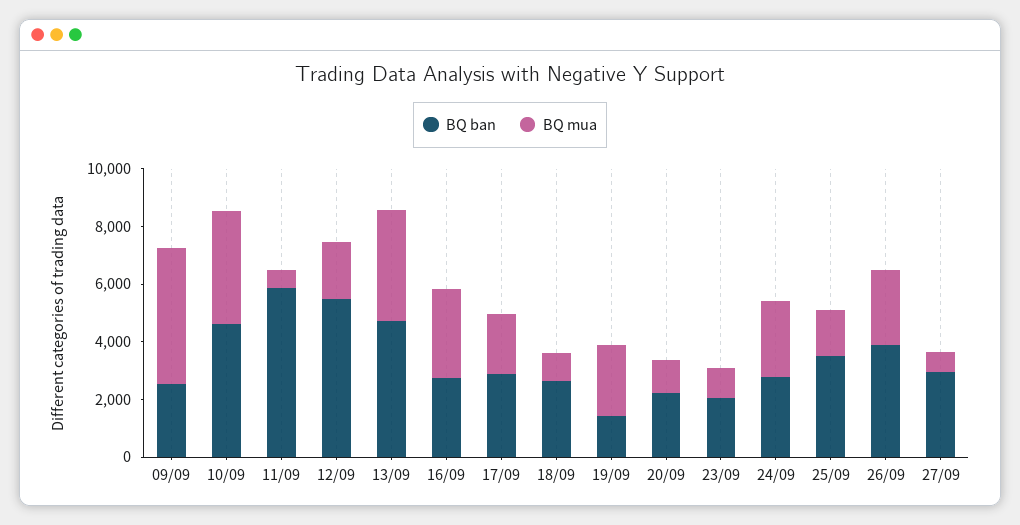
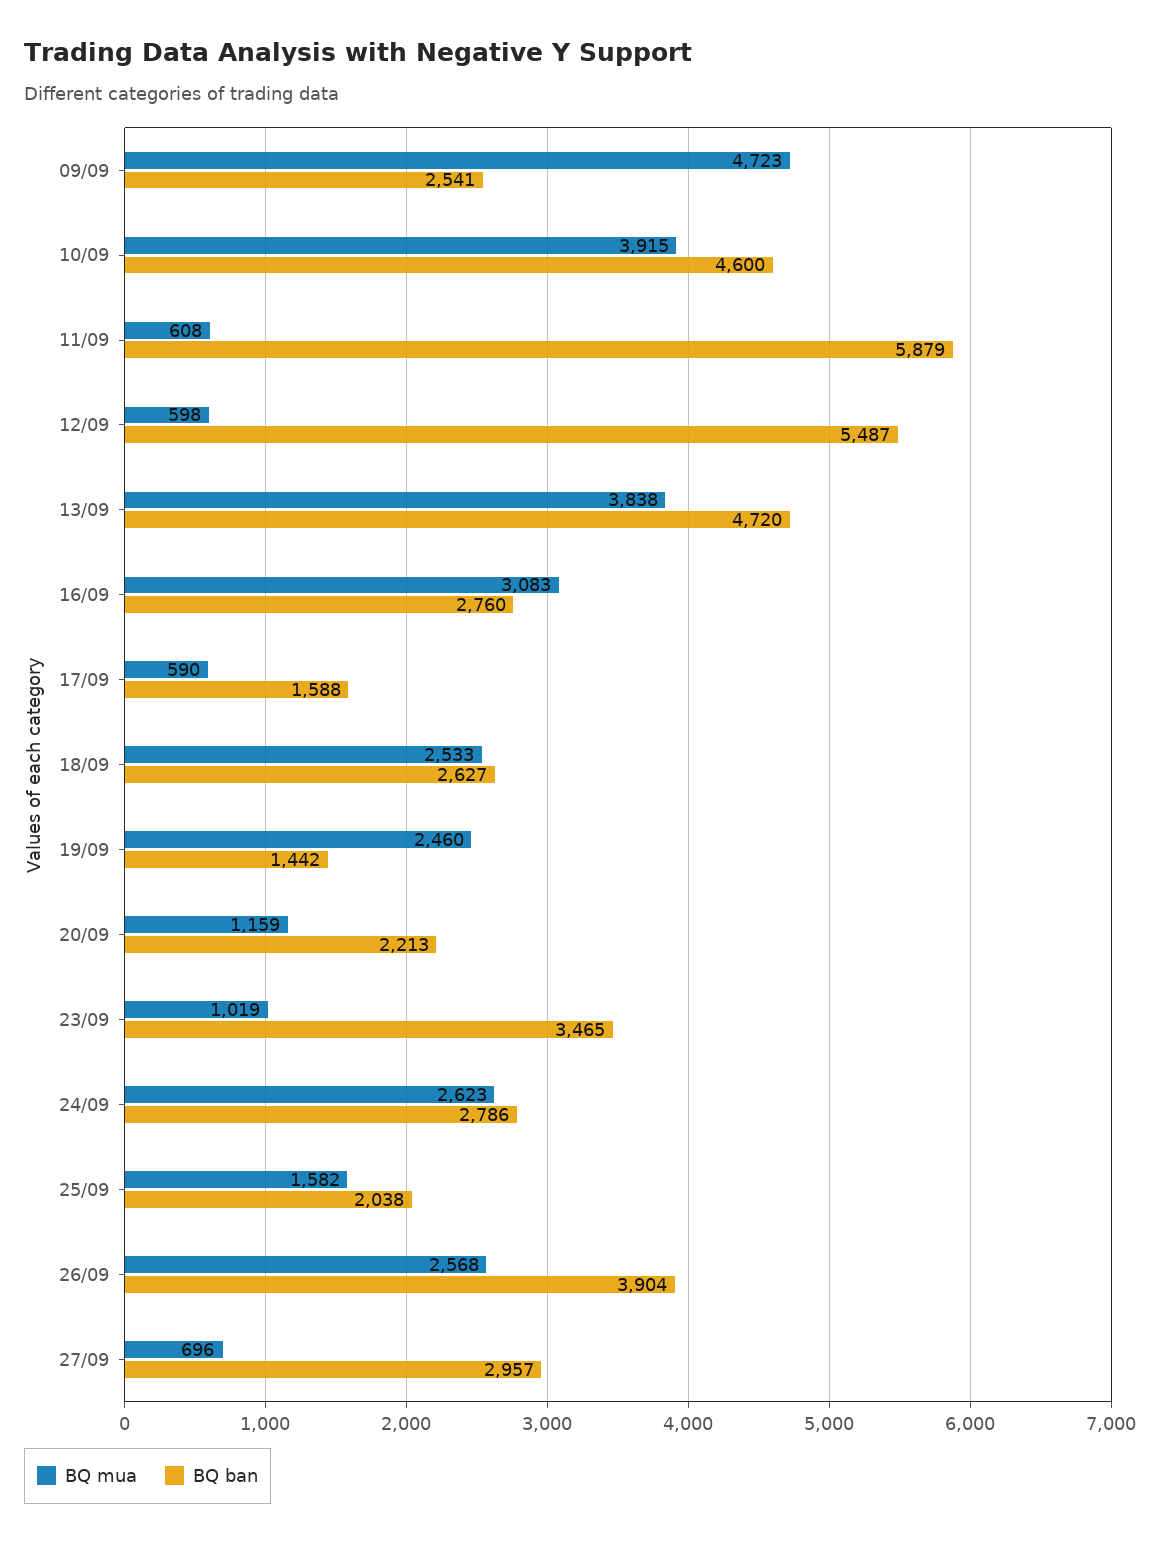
  {
    "BQ ban": {
      "09/09": 2541,
      "10/09": 4600,
      "11/09": 5879,
      "12/09": 5487,
      "13/09": 4720,
      "16/09": 2760,
-     "17/09": 3000,
+     "17/09": 1588,
      "18/09": 2627,
      "19/09": 1442,
      "20/09": 2213,
-     "23/09": 2000,
+     "23/09": 3465,
      "24/09": 2786,
-     "25/09": 3500,
+     "25/09": 2038,
      "26/09": 3904,
      "27/09": 2957
    },
    "BQ mua": {
      "09/09": 4723,
      "10/09": 3915,
      "11/09": 608,
-     "12/09": 2000,
+     "12/09": 598,
      "13/09": 3838,
      "16/09": 3083,
-     "17/09": 2000,
+     "17/09": 590,
-     "18/09": 1000,
+     "18/09": 2533,
      "19/09": 2460,
      "20/09": 1159,
      "23/09": 1019,
      "24/09": 2623,
      "25/09": 1582,
      "26/09": 2568,
      "27/09": 696
    }
  }

